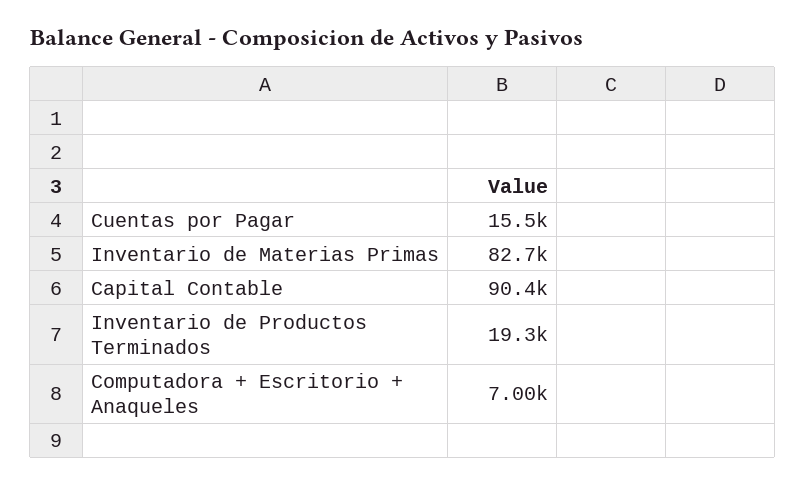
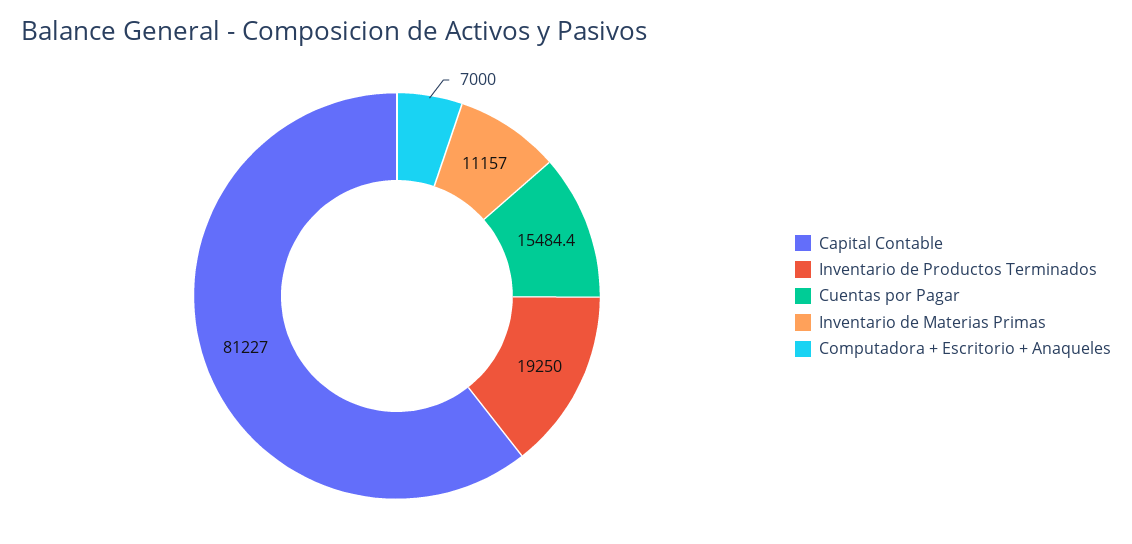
  {
    "Cuentas por Pagar": 15484.4,
-   "Inventario de Materias Primas": 82700,
+   "Inventario de Materias Primas": 11157,
-   "Capital Contable": 90400,
+   "Capital Contable": 81227,
    "Inventario de Productos Terminados": 19250,
    "Computadora + Escritorio + Anaqueles": 7000
  }

